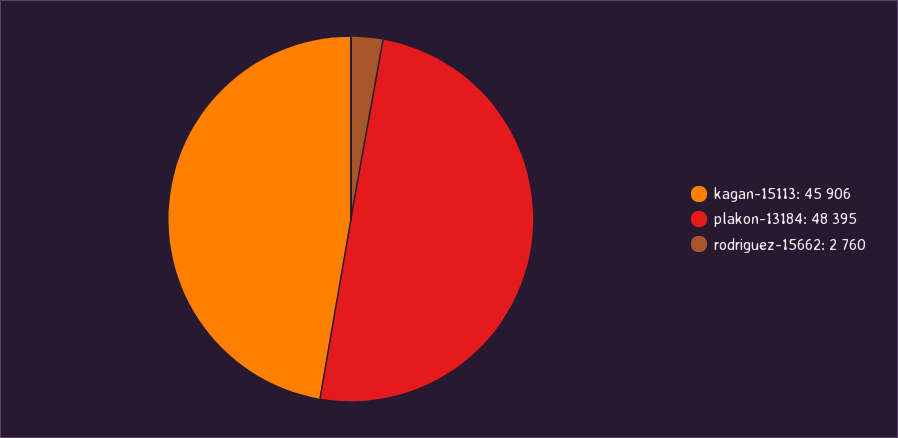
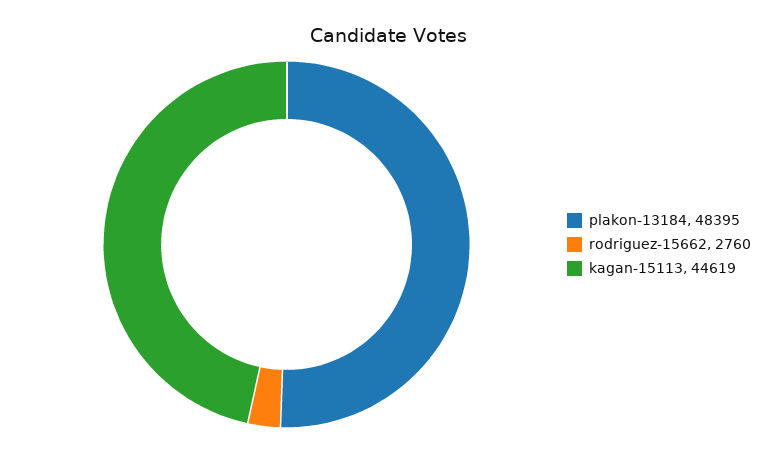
  {
-   "kagan-15113": 45906,
+   "kagan-15113": 44619,
    "plakon-13184": 48395,
    "rodriguez-15662": 2760
  }

